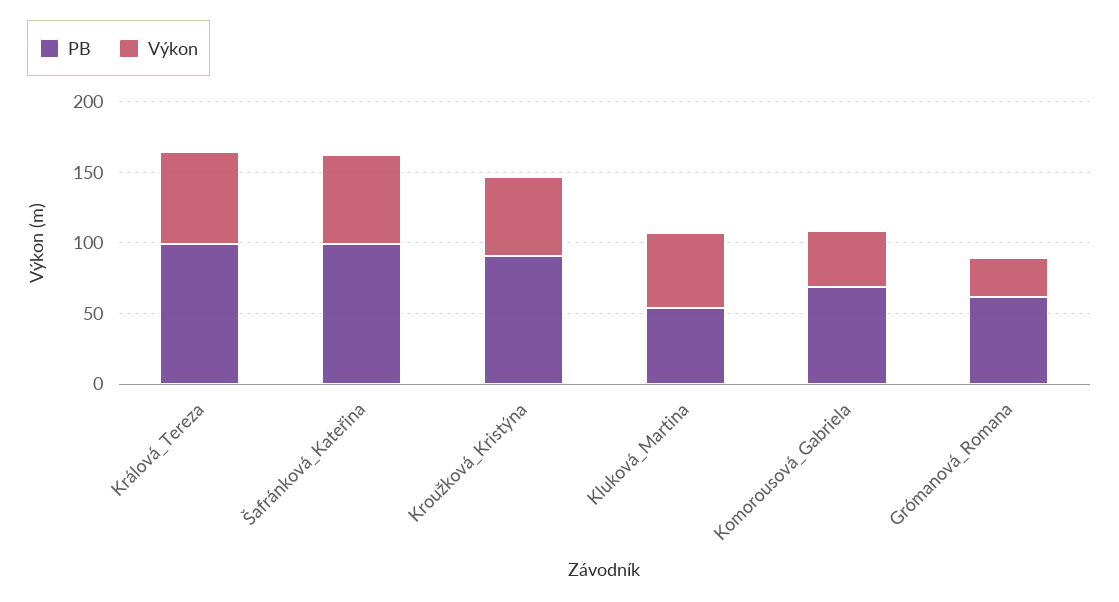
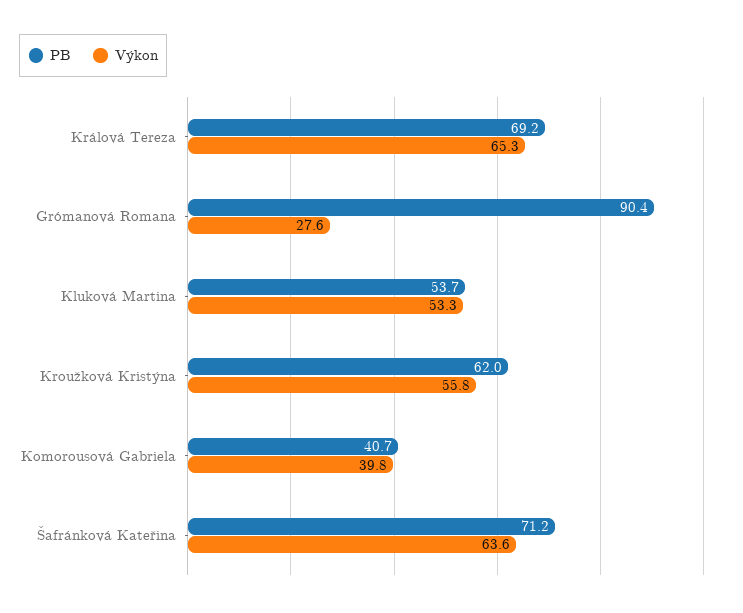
  {
    "PB": {
-     "Králová_Tereza": 100,
+     "Králová_Tereza": 69.2,
-     "Šafránková_Kateřina": 100,
+     "Šafránková_Kateřina": 71.2,
-     "Kroužková_Kristýna": 90,
+     "Kroužková_Kristýna": 62,
      "Kluková_Martina": 53.7,
-     "Komorousová_Gabriela": 70,
+     "Komorousová_Gabriela": 40.7,
-     "Grómanová_Romana": 60
+     "Grómanová_Romana": 90.4
    },
    "Výkon": {
      "Králová_Tereza": 65.3,
      "Šafránková_Kateřina": 63.6,
      "Kroužková_Kristýna": 55.8,
      "Kluková_Martina": 53.3,
      "Komorousová_Gabriela": 39.8,
      "Grómanová_Romana": 27.6
    }
  }

